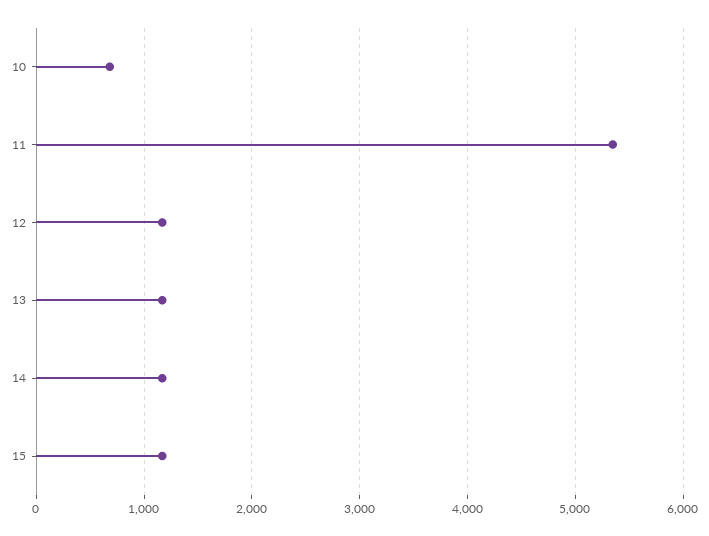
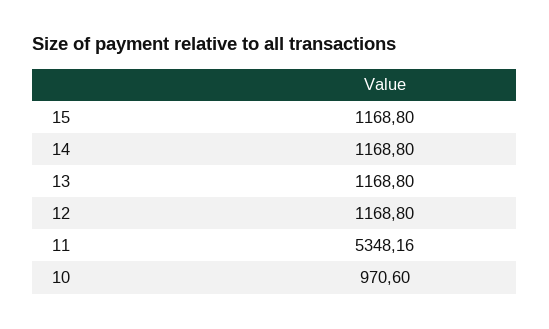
  {
-   "10": 700,
+   "10": 970.6,
    "11": 5348.16,
    "12": 1168.8,
    "13": 1168.8,
    "14": 1168.8,
    "15": 1168.8
  }

